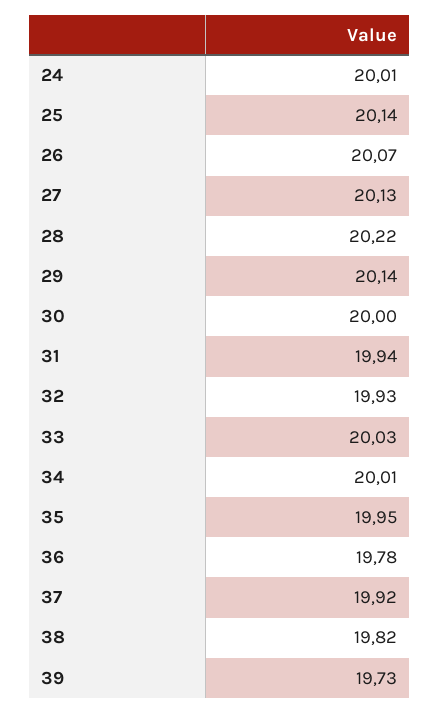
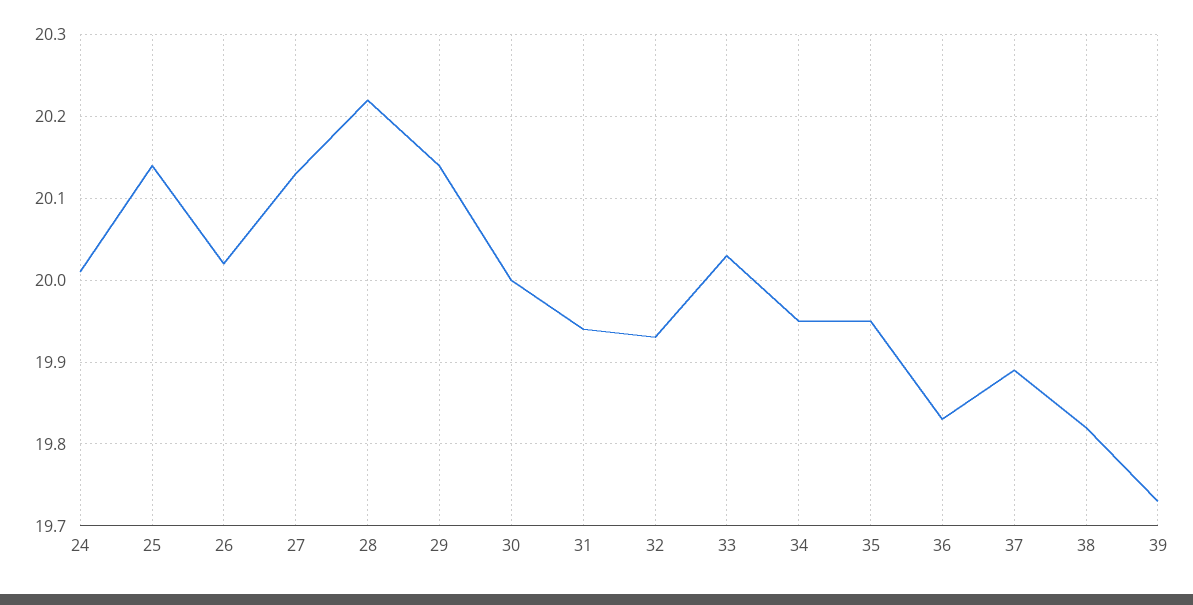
  {
    "24": 20.01,
    "25": 20.14,
-   "26": 20.07,
+   "26": 20.02,
    "27": 20.13,
    "28": 20.22,
    "29": 20.14,
    "30": 20,
    "31": 19.94,
    "32": 19.93,
    "33": 20.03,
-   "34": 20.01,
+   "34": 19.95,
    "35": 19.95,
-   "36": 19.78,
+   "36": 19.83,
-   "37": 19.92,
+   "37": 19.89,
    "38": 19.82,
    "39": 19.73
  }

